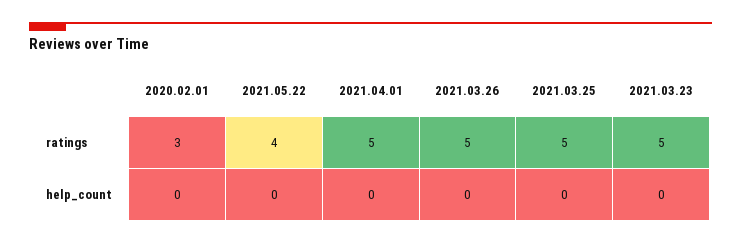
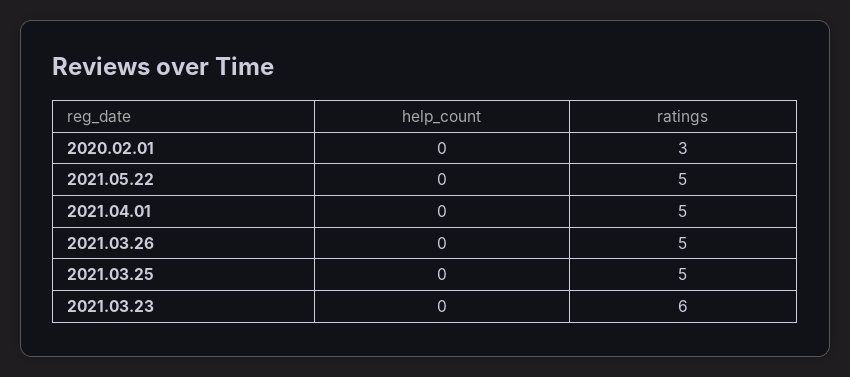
  {
    "2020.02.01": {
      "ratings": 3,
      "help_count": 0
    },
    "2021.05.22": {
-     "ratings": 4,
+     "ratings": 5,
      "help_count": 0
    },
    "2021.04.01": {
      "ratings": 5,
      "help_count": 0
    },
    "2021.03.26": {
      "ratings": 5,
      "help_count": 0
    },
    "2021.03.25": {
      "ratings": 5,
      "help_count": 0
    },
    "2021.03.23": {
-     "ratings": 5,
+     "ratings": 6,
      "help_count": 0
    }
  }

